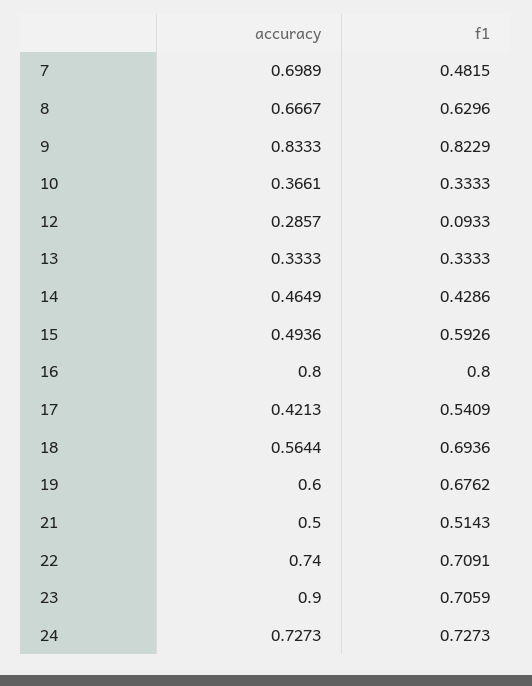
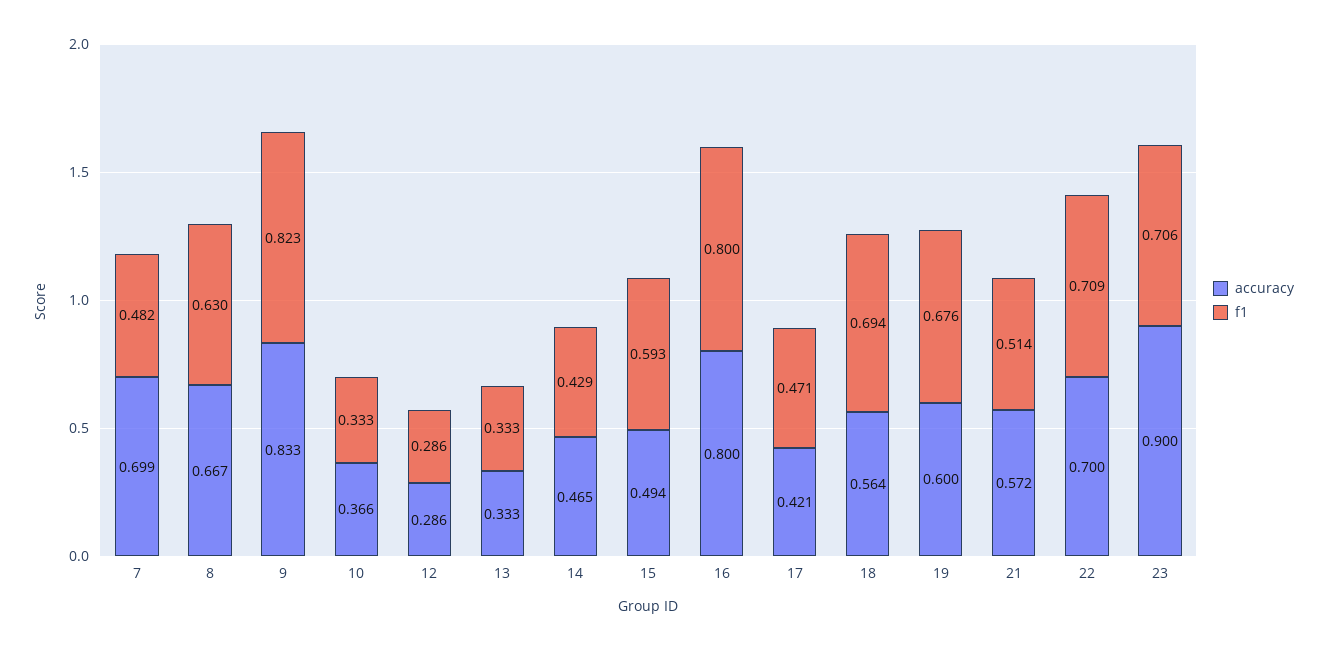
  {
    "accuracy": {
      "7": 0.6989,
      "8": 0.6667,
      "9": 0.8333,
      "10": 0.3661,
      "12": 0.2857,
      "13": 0.3333,
      "14": 0.4649,
      "15": 0.4936,
      "16": 0.8,
      "17": 0.4213,
      "18": 0.5644,
      "19": 0.6,
-     "21": 0.5,
+     "21": 0.572,
-     "22": 0.74,
+     "22": 0.7,
-     "23": 0.9,
+     "23": 0.9
-     "24": 0.7273
    },
    "f1": {
      "7": 0.4815,
      "8": 0.6296,
      "9": 0.8229,
      "10": 0.3333,
-     "12": 0.0933,
+     "12": 0.286,
      "13": 0.3333,
      "14": 0.4286,
      "15": 0.5926,
      "16": 0.8,
-     "17": 0.5409,
+     "17": 0.471,
      "18": 0.6936,
      "19": 0.6762,
      "21": 0.5143,
      "22": 0.7091,
-     "23": 0.7059,
+     "23": 0.7059
-     "24": 0.7273
    }
  }

